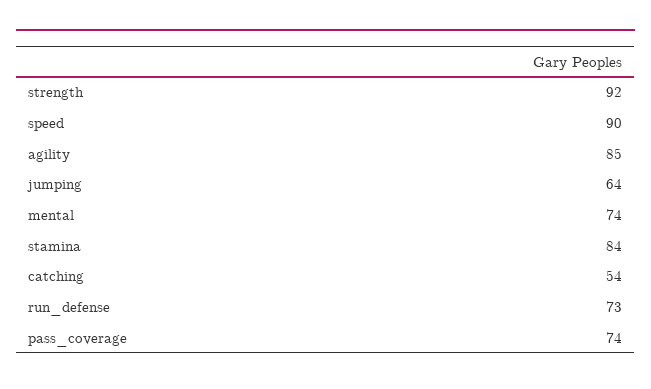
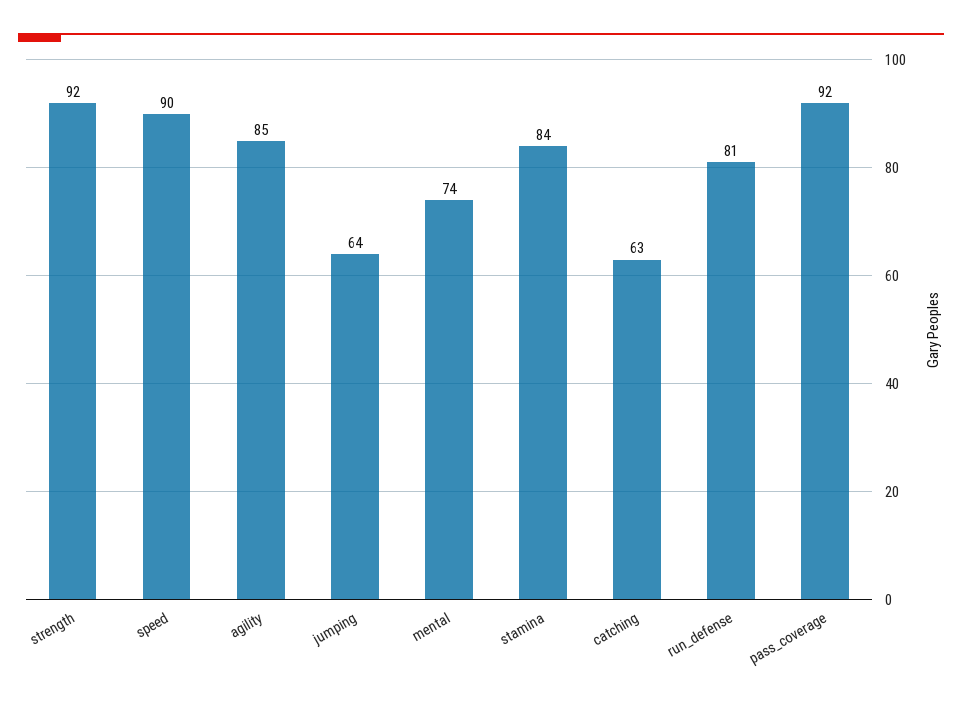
  {
    "strength": 92,
    "speed": 90,
    "agility": 85,
    "jumping": 64,
    "mental": 74,
    "stamina": 84,
-   "catching": 54,
+   "catching": 63,
-   "run_defense": 73,
+   "run_defense": 81,
-   "pass_coverage": 74
+   "pass_coverage": 92
  }

